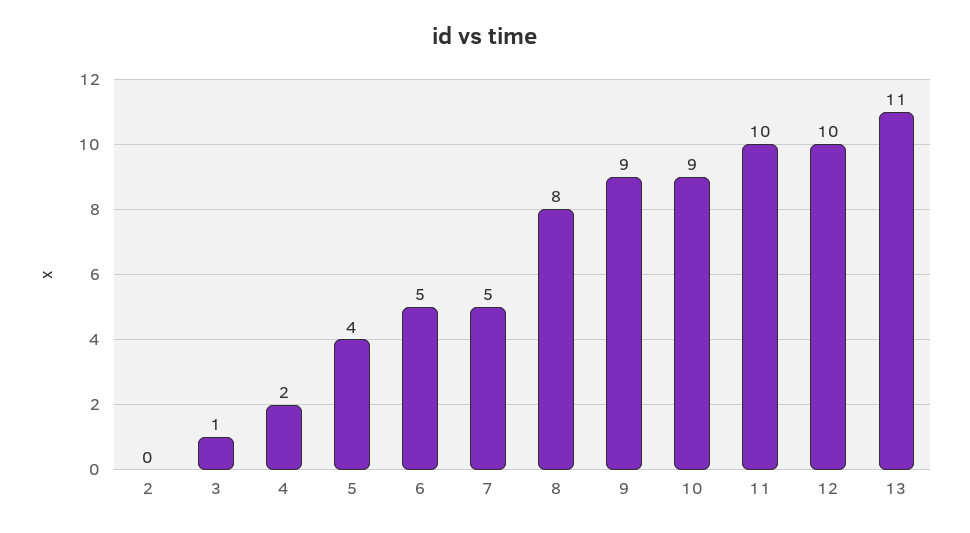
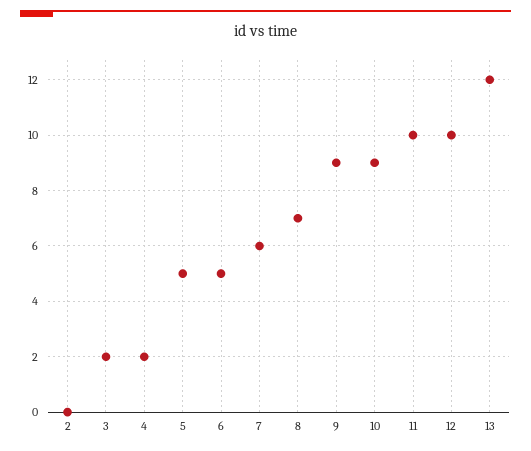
  {
    "2": 0,
-   "3": 1,
+   "3": 2,
    "4": 2,
-   "5": 4,
+   "5": 5,
    "6": 5,
-   "7": 5,
+   "7": 6,
-   "8": 8,
+   "8": 7,
    "9": 9,
    "10": 9,
    "11": 10,
    "12": 10,
-   "13": 11
+   "13": 12
  }

